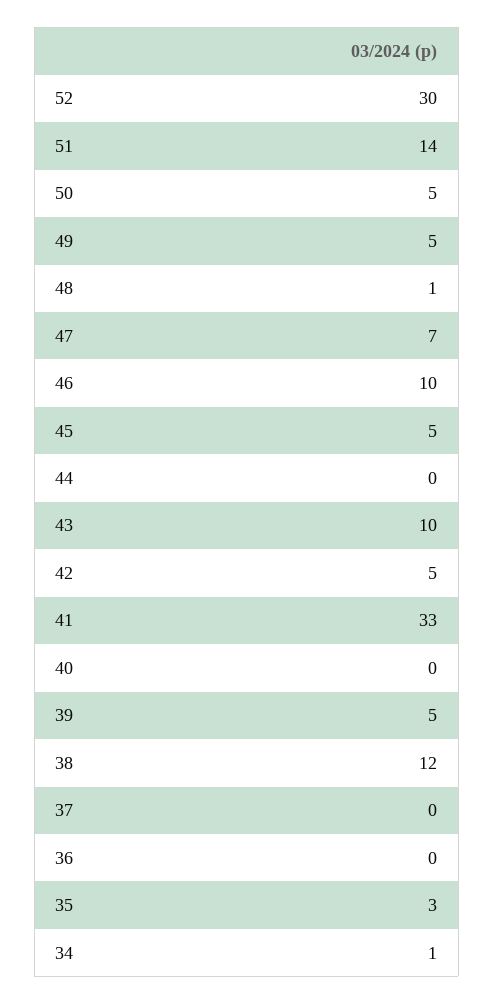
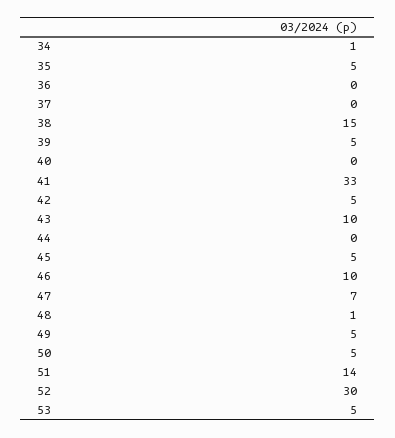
  {
    "52": 30,
    "51": 14,
    "50": 5,
    "49": 5,
    "48": 1,
    "47": 7,
    "46": 10,
    "45": 5,
    "44": 0,
    "43": 10,
    "42": 5,
    "41": 33,
    "40": 0,
    "39": 5,
-   "38": 12,
+   "38": 15,
    "37": 0,
    "36": 0,
-   "35": 3,
+   "35": 5,
-   "34": 1
+   "34": 1,
+   "53": 5
  }

